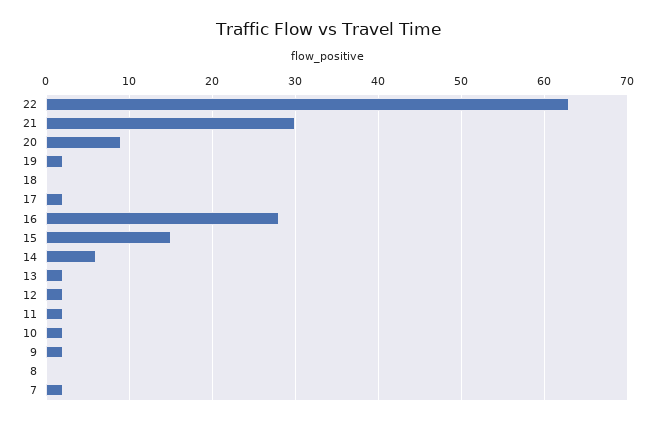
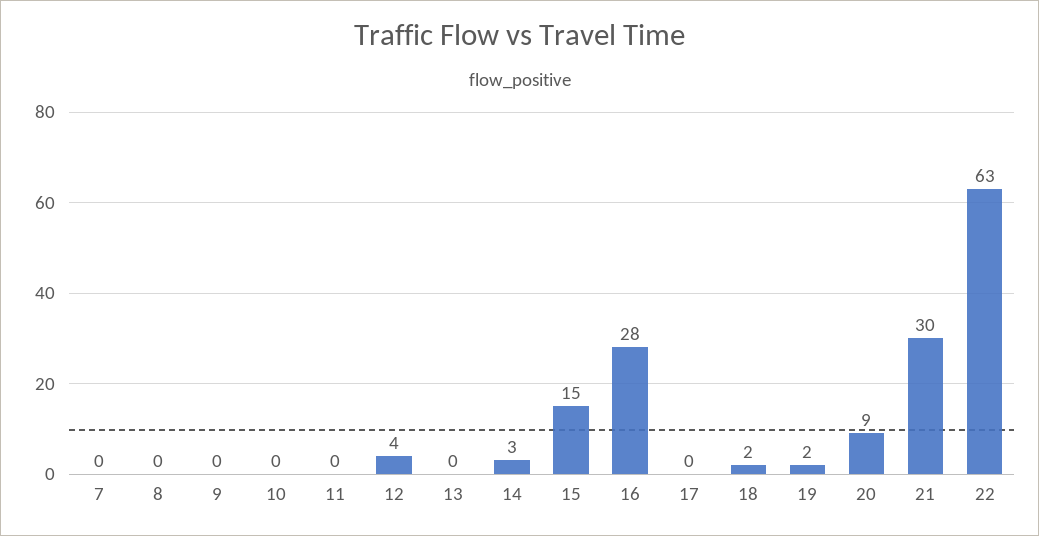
  {
    "22": 63,
    "21": 30,
    "20": 9,
    "19": 2,
-   "18": 0,
+   "18": 2,
-   "17": 2,
+   "17": 0,
    "16": 28,
    "15": 15,
-   "14": 6,
+   "14": 3,
-   "13": 2,
+   "13": 0,
-   "12": 2,
+   "12": 4,
-   "11": 2,
+   "11": 0,
-   "10": 2,
+   "10": 0,
-   "9": 2,
+   "9": 0,
    "8": 0,
-   "7": 2
+   "7": 0
  }

